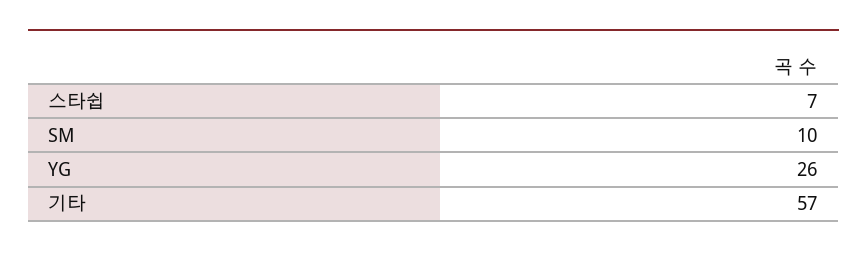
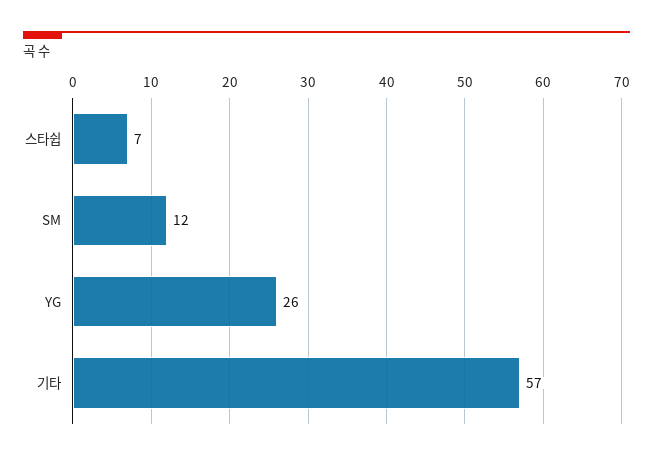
  {
    "스타쉽": 7,
-   "SM": 10,
+   "SM": 12,
    "YG": 26,
    "기타": 57
  }

